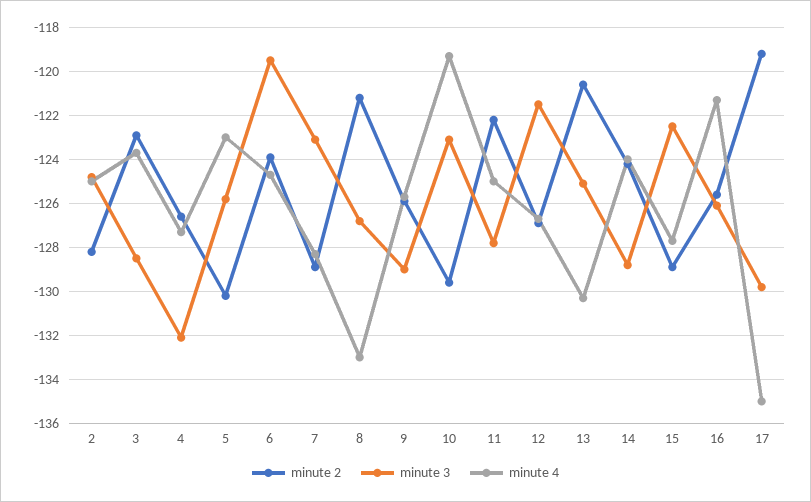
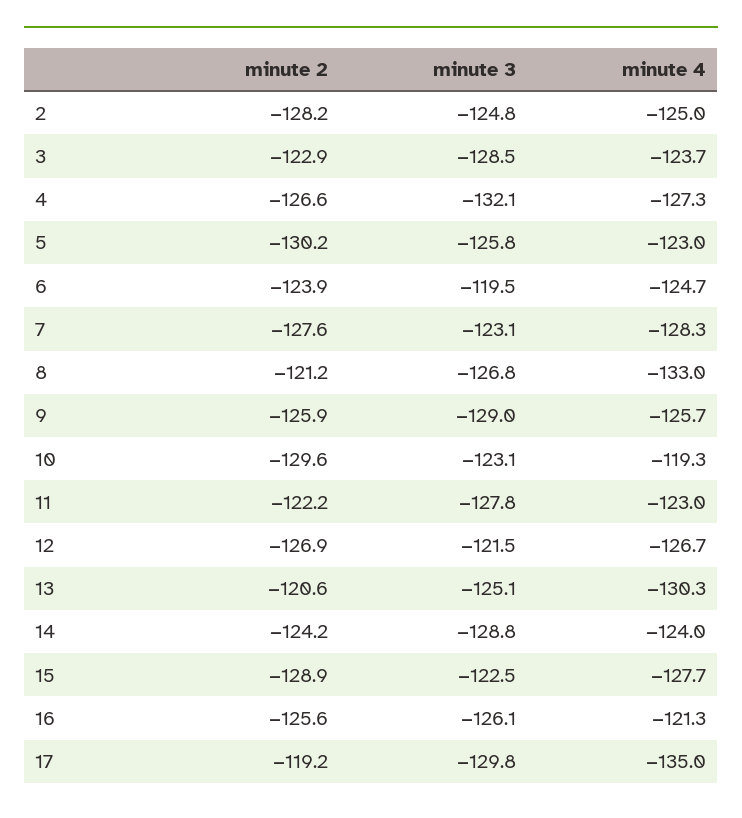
  {
    "minute 2": {
      "2": -128.2,
      "3": -122.9,
      "4": -126.6,
      "5": -130.2,
      "6": -123.9,
-     "7": -129,
+     "7": -127.6,
      "8": -121.2,
      "9": -125.9,
      "10": -129.6,
      "11": -122.2,
      "12": -126.9,
      "13": -120.6,
      "14": -124.2,
      "15": -128.9,
      "16": -125.6,
      "17": -119.2
    },
    "minute 3": {
      "2": -124.8,
      "3": -128.5,
      "4": -132.1,
      "5": -125.8,
      "6": -119.5,
      "7": -123.1,
      "8": -126.8,
      "9": -129,
      "10": -123.1,
      "11": -127.8,
      "12": -121.5,
      "13": -125.1,
      "14": -128.8,
      "15": -122.5,
      "16": -126.1,
      "17": -129.8
    },
    "minute 4": {
      "2": -125,
      "3": -123.7,
      "4": -127.3,
      "5": -123,
      "6": -124.7,
      "7": -128.3,
      "8": -133,
      "9": -125.7,
      "10": -119.3,
-     "11": -125,
+     "11": -123,
      "12": -126.7,
      "13": -130.3,
      "14": -124,
      "15": -127.7,
      "16": -121.3,
      "17": -135
    }
  }

